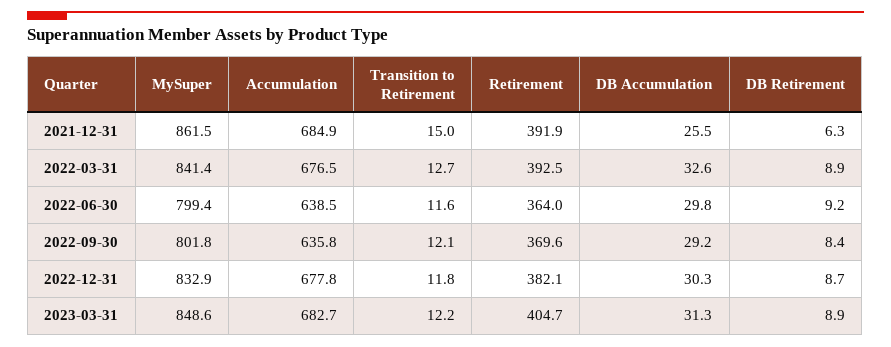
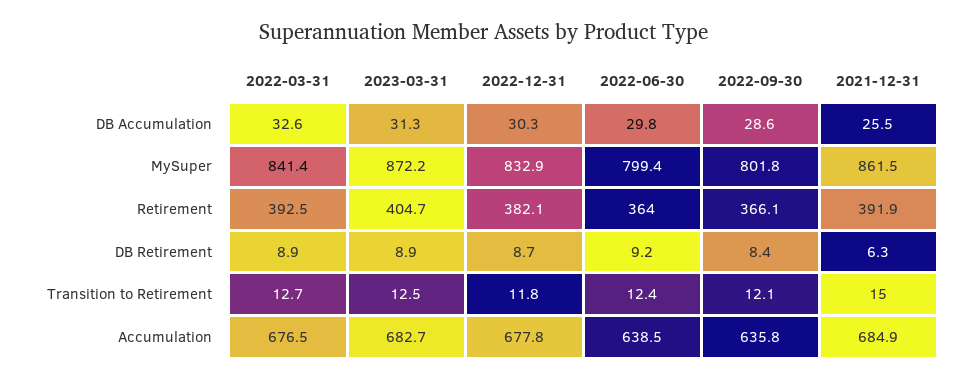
  {
    "MySuper": {
      "2021-12-31": 861.5,
      "2022-03-31": 841.4,
      "2022-06-30": 799.4,
      "2022-09-30": 801.8,
      "2022-12-31": 832.9,
-     "2023-03-31": 848.6
+     "2023-03-31": 872.2
    },
    "Accumulation": {
      "2021-12-31": 684.9,
      "2022-03-31": 676.5,
      "2022-06-30": 638.5,
      "2022-09-30": 635.8,
      "2022-12-31": 677.8,
      "2023-03-31": 682.7
    },
    "Transition to Retirement": {
      "2021-12-31": 15,
      "2022-03-31": 12.7,
-     "2022-06-30": 11.6,
+     "2022-06-30": 12.4,
      "2022-09-30": 12.1,
      "2022-12-31": 11.8,
-     "2023-03-31": 12.2
+     "2023-03-31": 12.5
    },
    "Retirement": {
      "2021-12-31": 391.9,
      "2022-03-31": 392.5,
      "2022-06-30": 364,
-     "2022-09-30": 369.6,
+     "2022-09-30": 366.1,
      "2022-12-31": 382.1,
      "2023-03-31": 404.7
    },
    "DB Accumulation": {
      "2021-12-31": 25.5,
      "2022-03-31": 32.6,
      "2022-06-30": 29.8,
-     "2022-09-30": 29.2,
+     "2022-09-30": 28.6,
      "2022-12-31": 30.3,
      "2023-03-31": 31.3
    },
    "DB Retirement": {
      "2021-12-31": 6.3,
      "2022-03-31": 8.9,
      "2022-06-30": 9.2,
      "2022-09-30": 8.4,
      "2022-12-31": 8.7,
      "2023-03-31": 8.9
    }
  }

